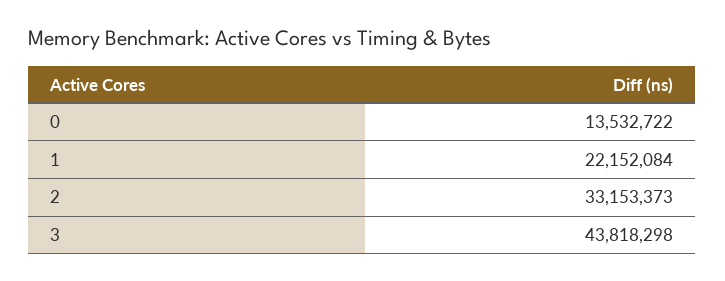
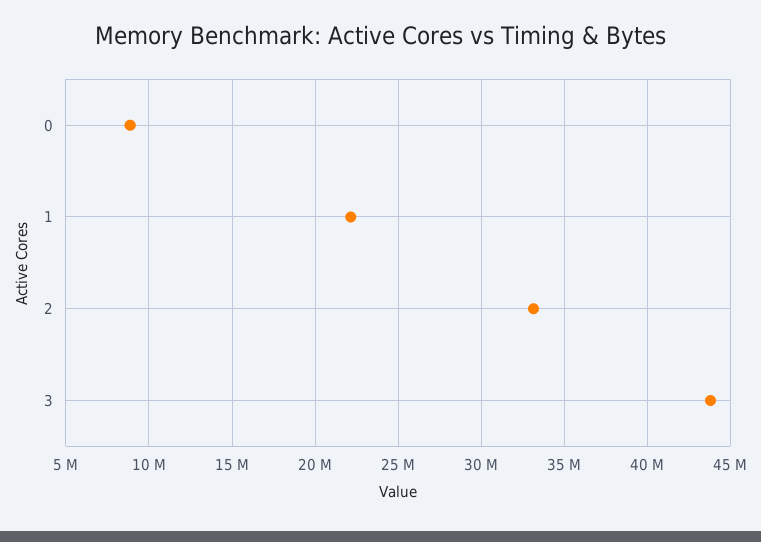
  {
-   "0": 13532722,
+   "0": 9000000,
    "1": 22152084,
    "2": 33153373,
    "3": 43818298
  }

